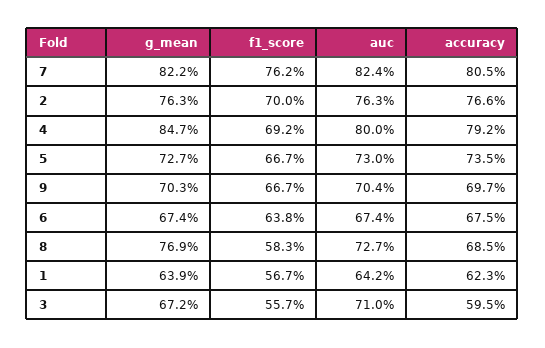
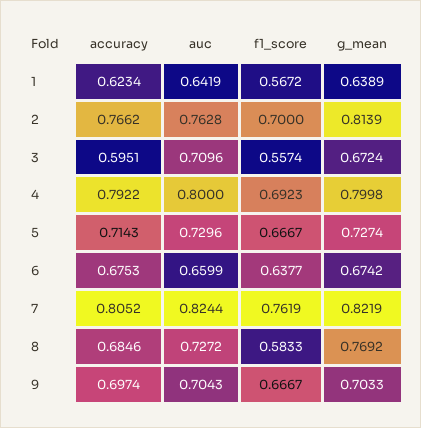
  {
    "g_mean": {
      "7": 0.8219,
-     "2": 0.763,
+     "2": 0.8139,
-     "4": 0.847,
+     "4": 0.7998,
      "5": 0.7274,
      "9": 0.7033,
      "6": 0.6742,
      "8": 0.7692,
      "1": 0.6389,
      "3": 0.6724
    },
    "f1_score": {
      "7": 0.7619,
      "2": 0.7,
      "4": 0.6923,
      "5": 0.6667,
      "9": 0.6667,
      "6": 0.6377,
      "8": 0.5833,
      "1": 0.5672,
      "3": 0.5574
    },
    "auc": {
      "7": 0.8244,
      "2": 0.7628,
      "4": 0.8,
      "5": 0.7296,
      "9": 0.7043,
-     "6": 0.674,
+     "6": 0.6599,
      "8": 0.7272,
      "1": 0.6419,
      "3": 0.7096
    },
    "accuracy": {
      "7": 0.8052,
      "2": 0.7662,
      "4": 0.7922,
-     "5": 0.735,
+     "5": 0.7143,
      "9": 0.6974,
      "6": 0.6753,
      "8": 0.6846,
      "1": 0.6234,
      "3": 0.5951
    }
  }

